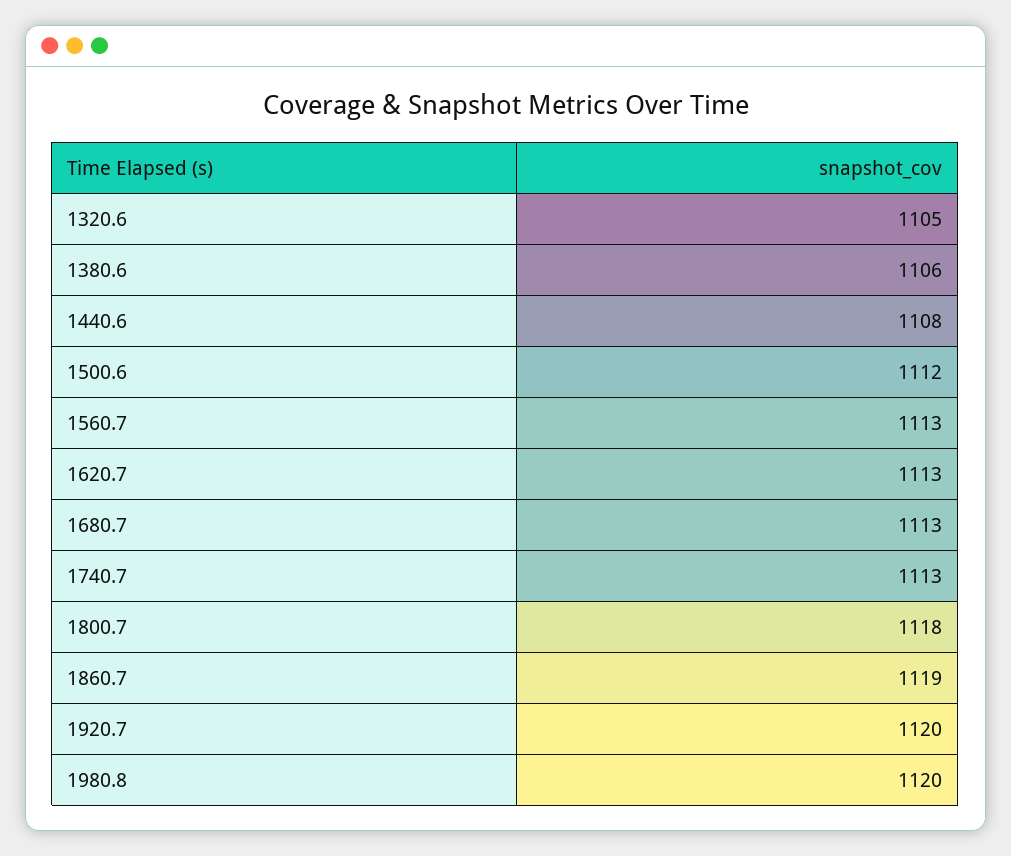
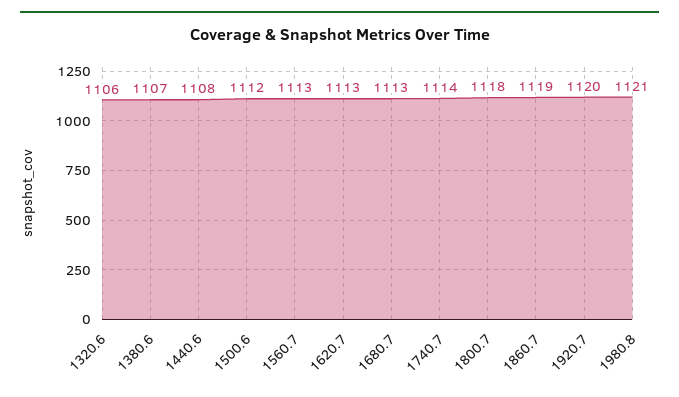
  {
-   "1320.6": 1105,
+   "1320.6": 1106,
-   "1380.6": 1106,
+   "1380.6": 1107,
    "1440.6": 1108,
    "1500.6": 1112,
    "1560.7": 1113,
    "1620.7": 1113,
    "1680.7": 1113,
-   "1740.7": 1113,
+   "1740.7": 1114,
    "1800.7": 1118,
    "1860.7": 1119,
    "1920.7": 1120,
-   "1980.8": 1120
+   "1980.8": 1121
  }

